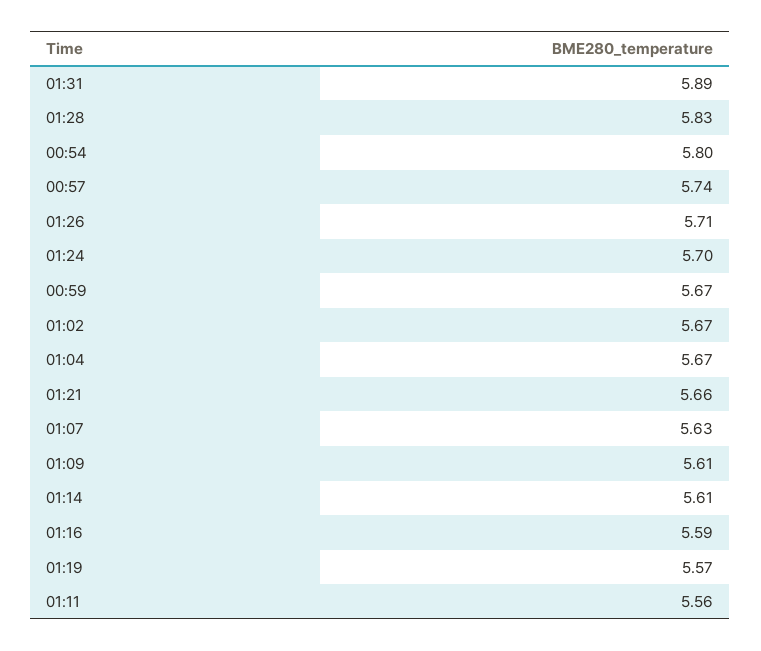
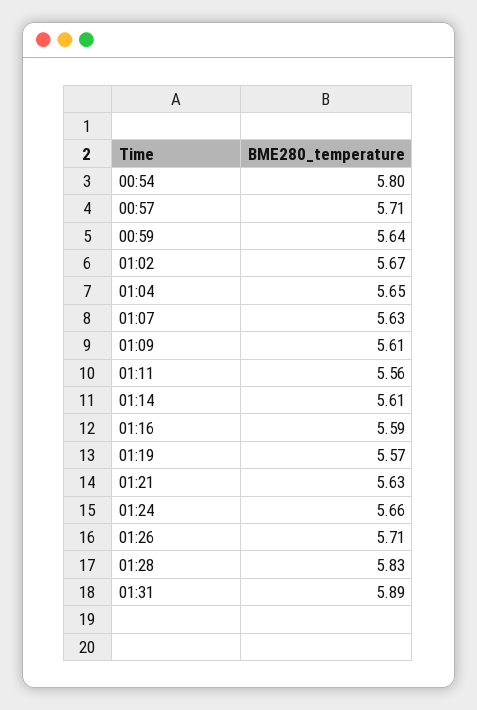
  {
    "01:31": 5.89,
    "01:28": 5.83,
    "00:54": 5.8,
-   "00:57": 5.74,
+   "00:57": 5.71,
    "01:26": 5.71,
-   "01:24": 5.7,
+   "01:24": 5.66,
-   "00:59": 5.67,
+   "00:59": 5.64,
    "01:02": 5.67,
-   "01:04": 5.67,
+   "01:04": 5.65,
-   "01:21": 5.66,
+   "01:21": 5.63,
    "01:07": 5.63,
    "01:09": 5.61,
    "01:14": 5.61,
    "01:16": 5.59,
    "01:19": 5.57,
    "01:11": 5.56
  }

